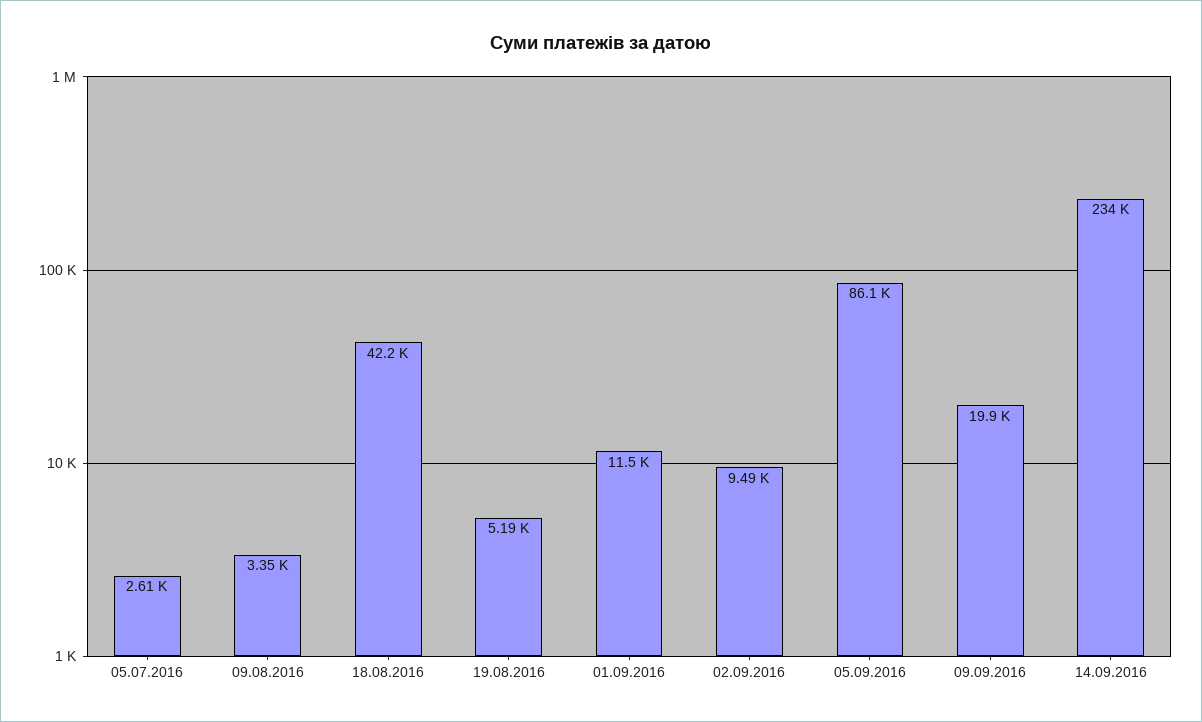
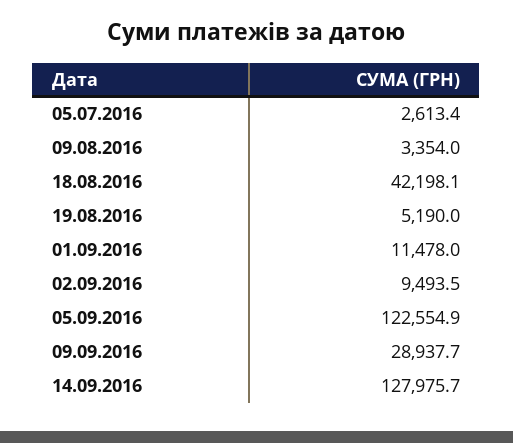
  {
    "05.07.2016": 2613.4,
    "09.08.2016": 3354,
    "18.08.2016": 42198.1,
    "19.08.2016": 5190,
    "01.09.2016": 11478,
    "02.09.2016": 9493.5,
-   "05.09.2016": 86100,
+   "05.09.2016": 122554.9,
-   "09.09.2016": 19900,
+   "09.09.2016": 28937.7,
-   "14.09.2016": 234000
+   "14.09.2016": 127975.7
  }

